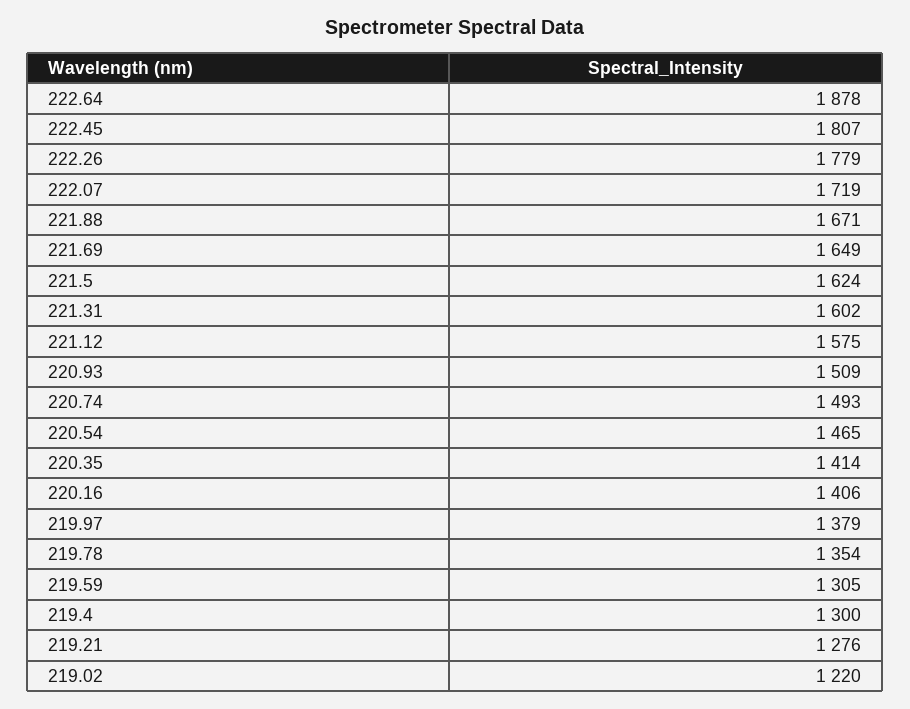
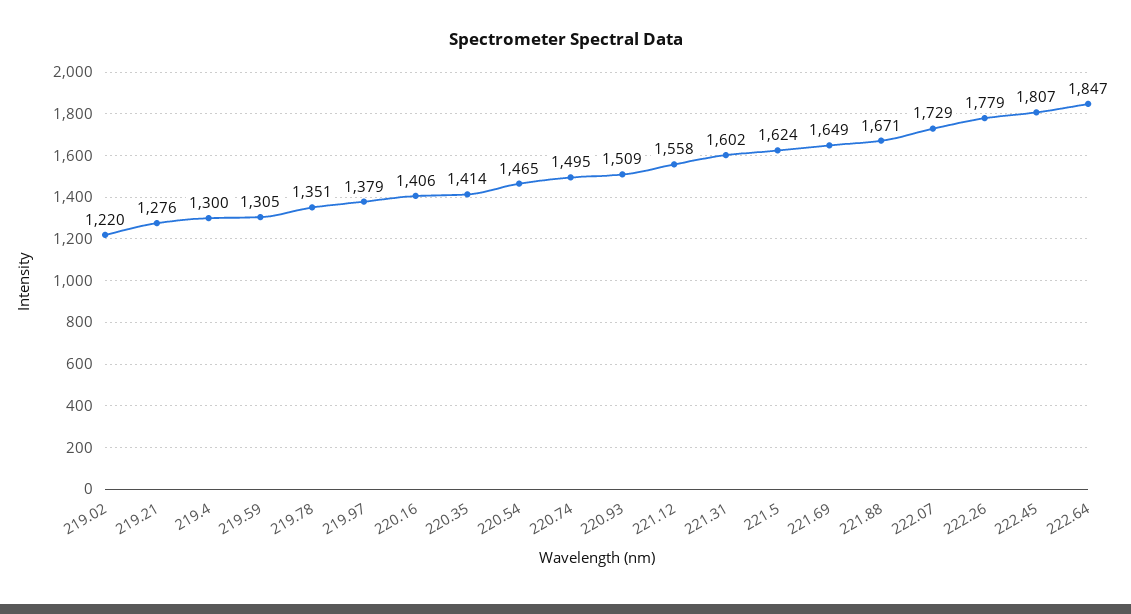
  {
-   "222.64": 1878,
+   "222.64": 1847,
    "222.45": 1807,
    "222.26": 1779,
-   "222.07": 1719,
+   "222.07": 1729,
    "221.88": 1671,
    "221.69": 1649,
    "221.5": 1624,
    "221.31": 1602,
-   "221.12": 1575,
+   "221.12": 1558,
    "220.93": 1509,
-   "220.74": 1493,
+   "220.74": 1495,
    "220.54": 1465,
    "220.35": 1414,
    "220.16": 1406,
    "219.97": 1379,
-   "219.78": 1354,
+   "219.78": 1351,
    "219.59": 1305,
    "219.4": 1300,
    "219.21": 1276,
    "219.02": 1220
  }

